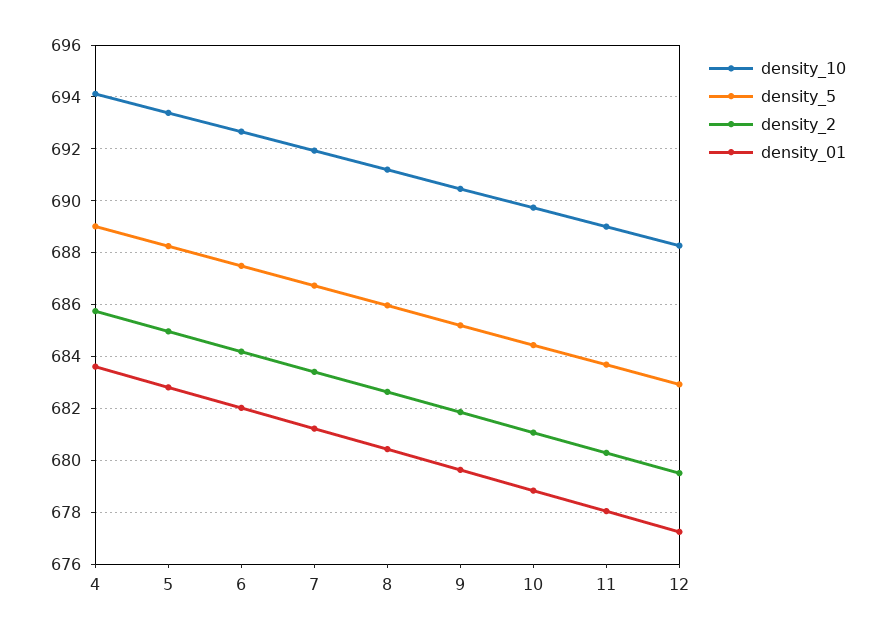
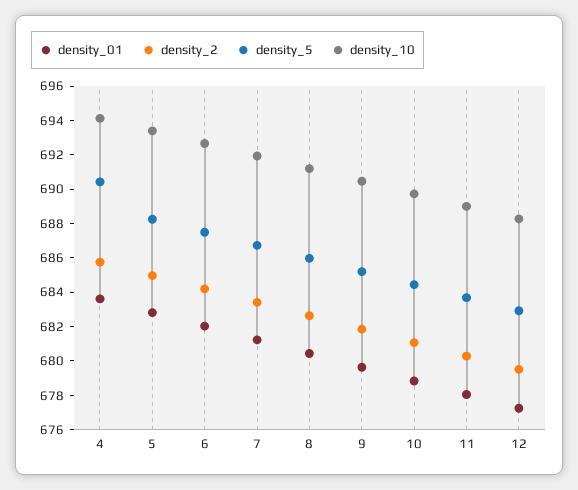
  {
    "density_10": {
      "4": 694,
      "5": 693.5,
      "6": 692.75,
      "7": 692,
      "8": 691.25,
      "9": 690.5,
      "10": 689.75,
      "11": 689,
      "12": 688.25
    },
    "density_5": {
-     "4": 689,
+     "4": 690.5,
      "5": 688.25,
      "6": 687.5,
      "7": 686.75,
      "8": 686,
      "9": 685.25,
      "10": 684.5,
      "11": 683.75,
      "12": 683
    },
    "density_2": {
      "4": 685.75,
      "5": 685,
      "6": 684.25,
      "7": 683.5,
      "8": 682.75,
      "9": 681.75,
      "10": 681,
      "11": 680.25,
      "12": 679.5
    },
    "density_01": {
      "4": 683.5,
      "5": 682.75,
      "6": 682,
      "7": 681.25,
      "8": 680.5,
      "9": 679.75,
      "10": 678.75,
      "11": 678,
      "12": 677.25
    }
  }

